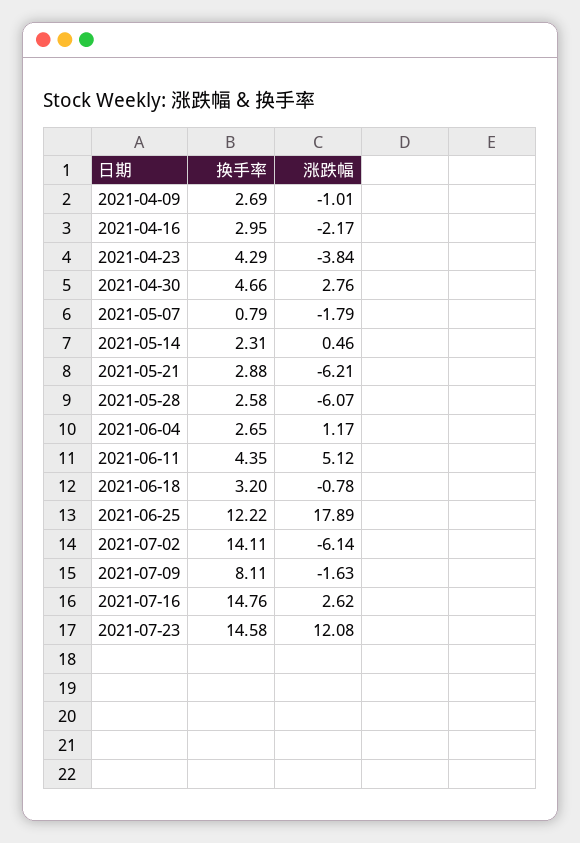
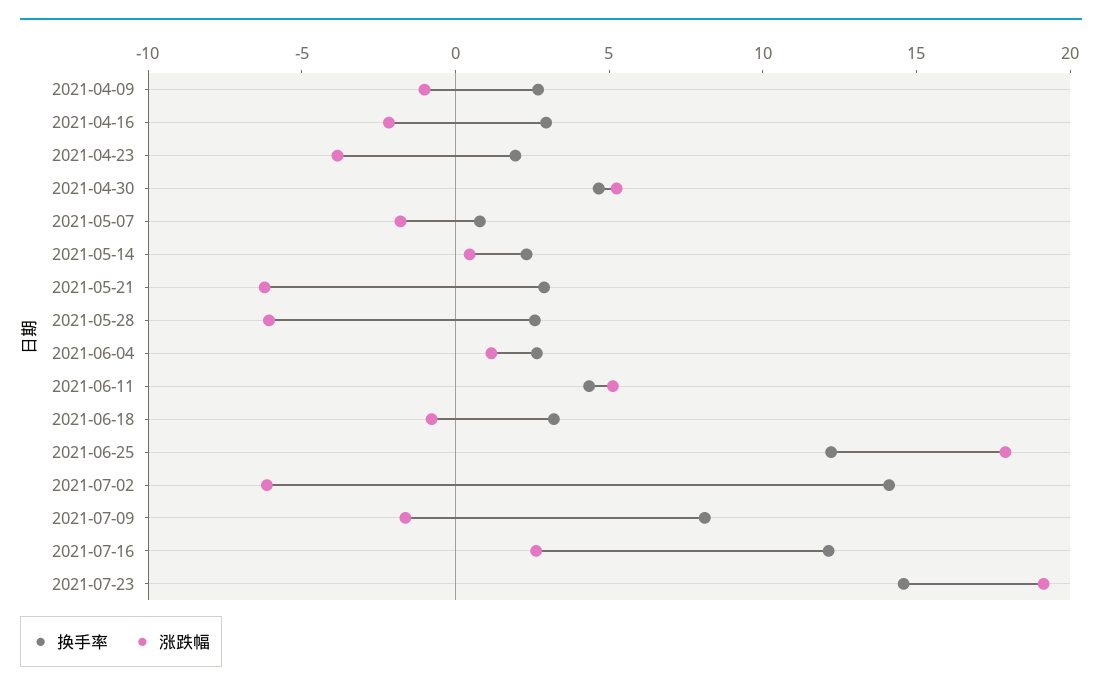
  {
    "换手率": {
      "2021-04-09": 2.69,
      "2021-04-16": 2.95,
-     "2021-04-23": 4.29,
+     "2021-04-23": 2,
      "2021-04-30": 4.66,
      "2021-05-07": 0.79,
      "2021-05-14": 2.31,
      "2021-05-21": 2.88,
      "2021-05-28": 2.58,
      "2021-06-04": 2.65,
      "2021-06-11": 4.35,
      "2021-06-18": 3.2,
      "2021-06-25": 12.22,
      "2021-07-02": 14.11,
      "2021-07-09": 8.11,
-     "2021-07-16": 14.76,
+     "2021-07-16": 12,
      "2021-07-23": 14.58
    },
    "涨跌幅": {
      "2021-04-09": -1.01,
      "2021-04-16": -2.17,
      "2021-04-23": -3.84,
-     "2021-04-30": 2.76,
+     "2021-04-30": 5,
      "2021-05-07": -1.79,
      "2021-05-14": 0.46,
      "2021-05-21": -6.21,
      "2021-05-28": -6.07,
      "2021-06-04": 1.17,
      "2021-06-11": 5.12,
      "2021-06-18": -0.78,
      "2021-06-25": 17.89,
      "2021-07-02": -6.14,
      "2021-07-09": -1.63,
      "2021-07-16": 2.62,
-     "2021-07-23": 12.08
+     "2021-07-23": 19
    }
  }

